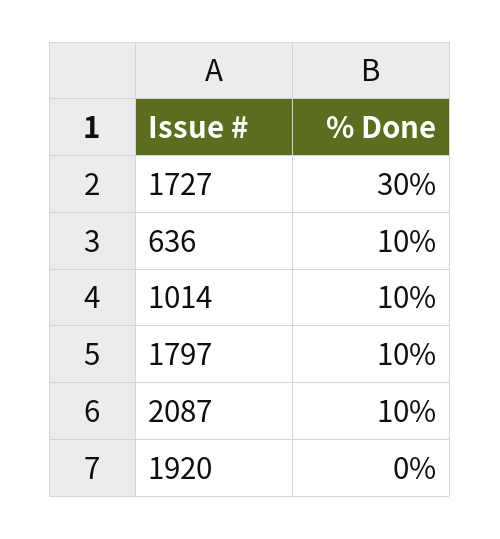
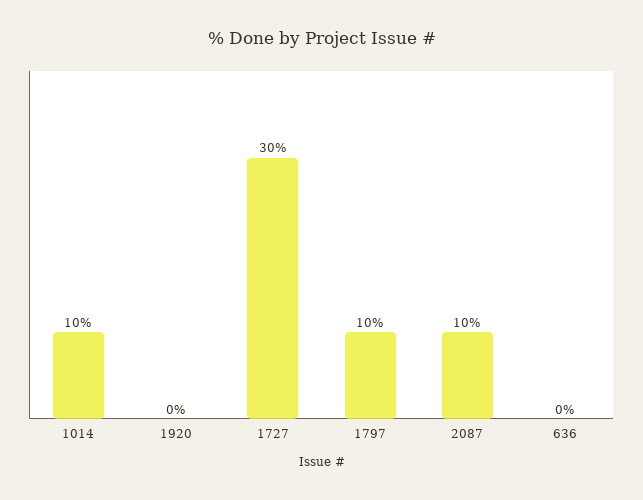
  {
    "1727": 30,
-   "636": 10,
+   "636": 0,
    "1014": 10,
    "1797": 10,
    "2087": 10,
    "1920": 0
  }

